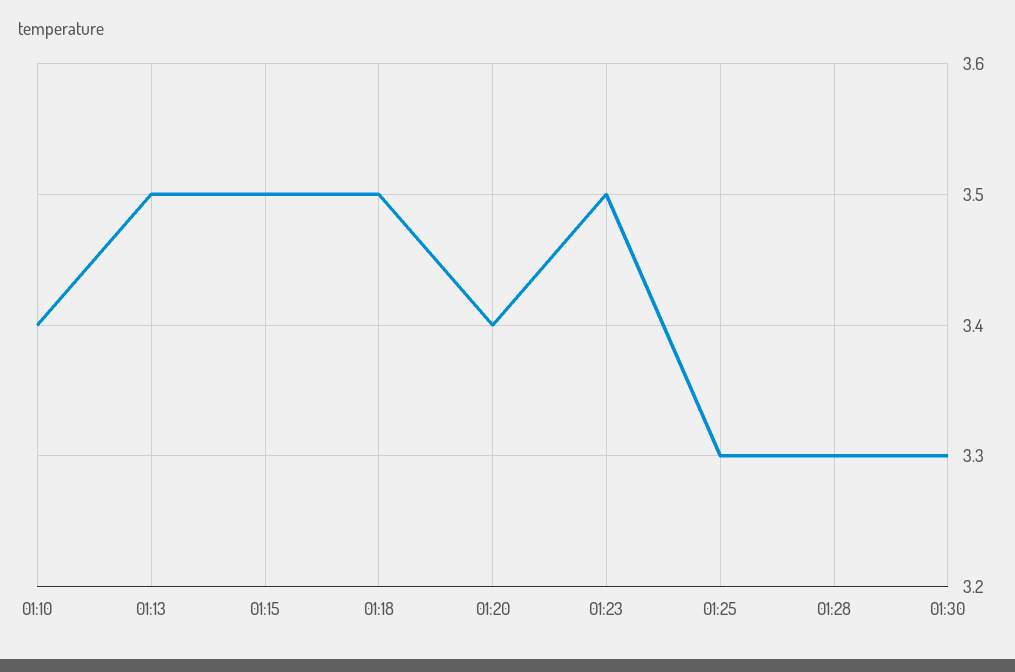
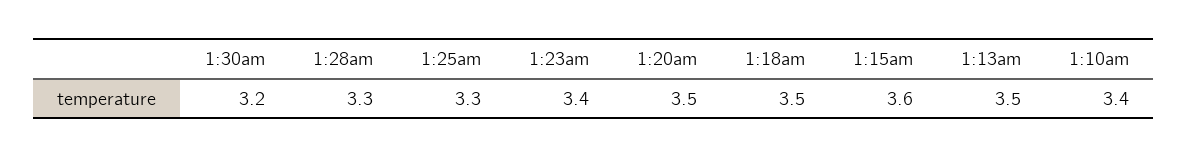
  {
    "01:10": 3.4,
    "01:13": 3.5,
-   "01:15": 3.5,
+   "01:15": 3.6,
    "01:18": 3.5,
-   "01:20": 3.4,
+   "01:20": 3.5,
-   "01:23": 3.5,
+   "01:23": 3.4,
    "01:25": 3.3,
    "01:28": 3.3,
-   "01:30": 3.3
+   "01:30": 3.2
  }

